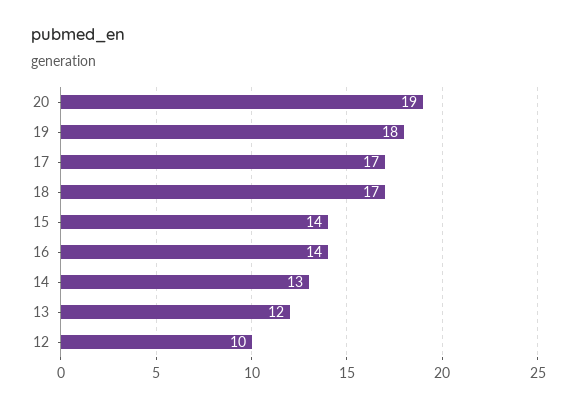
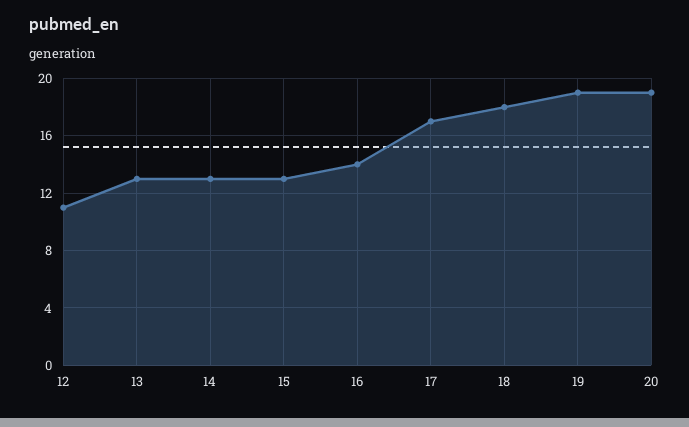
  {
    "20": 19,
-   "19": 18,
+   "19": 19,
    "17": 17,
-   "18": 17,
+   "18": 18,
-   "15": 14,
+   "15": 13,
    "16": 14,
    "14": 13,
-   "13": 12,
+   "13": 13,
-   "12": 10
+   "12": 11
  }

